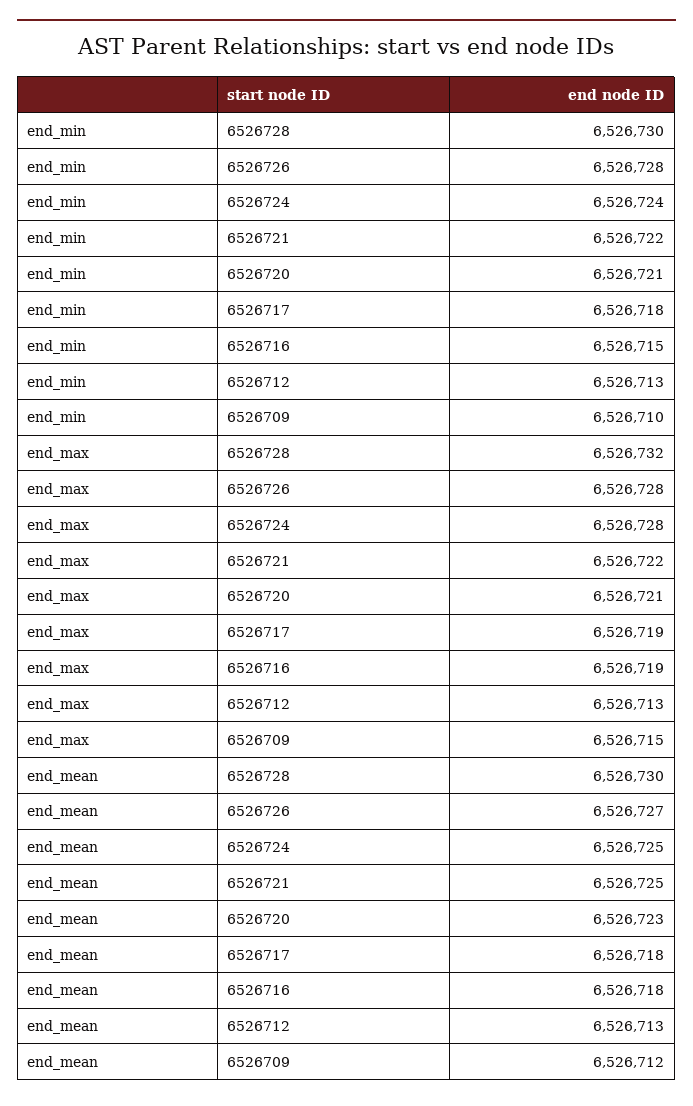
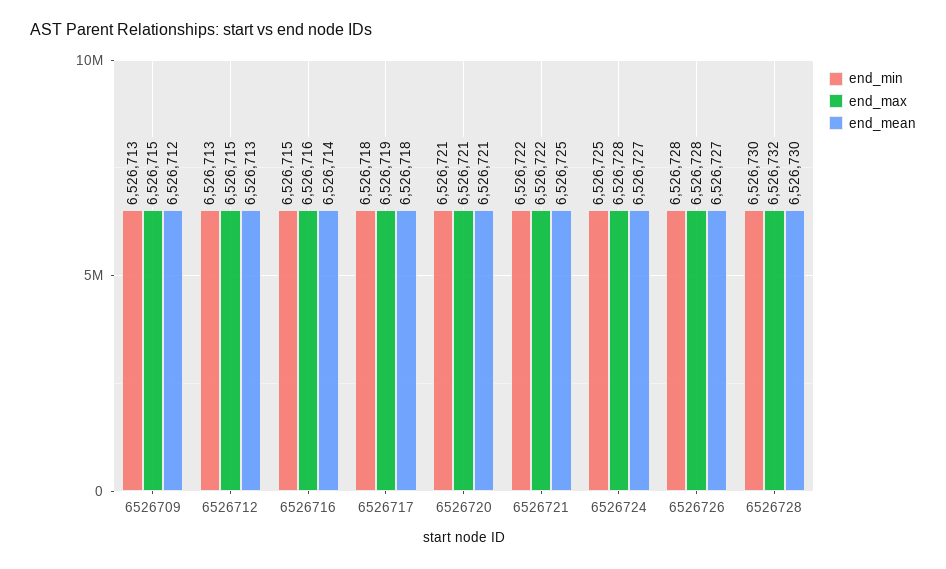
  {
    "end_min": {
      "6526728": 6526730,
      "6526726": 6526728,
-     "6526724": 6526724,
+     "6526724": 6526725,
      "6526721": 6526722,
      "6526720": 6526721,
      "6526717": 6526718,
      "6526716": 6526715,
      "6526712": 6526713,
-     "6526709": 6526710
+     "6526709": 6526713
    },
    "end_max": {
      "6526728": 6526732,
      "6526726": 6526728,
      "6526724": 6526728,
      "6526721": 6526722,
      "6526720": 6526721,
      "6526717": 6526719,
-     "6526716": 6526719,
+     "6526716": 6526716,
-     "6526712": 6526713,
+     "6526712": 6526715,
      "6526709": 6526715
    },
    "end_mean": {
      "6526728": 6526730,
      "6526726": 6526727,
-     "6526724": 6526725,
+     "6526724": 6526727,
      "6526721": 6526725,
-     "6526720": 6526723,
+     "6526720": 6526721,
      "6526717": 6526718,
-     "6526716": 6526718,
+     "6526716": 6526714,
      "6526712": 6526713,
      "6526709": 6526712
    }
  }

